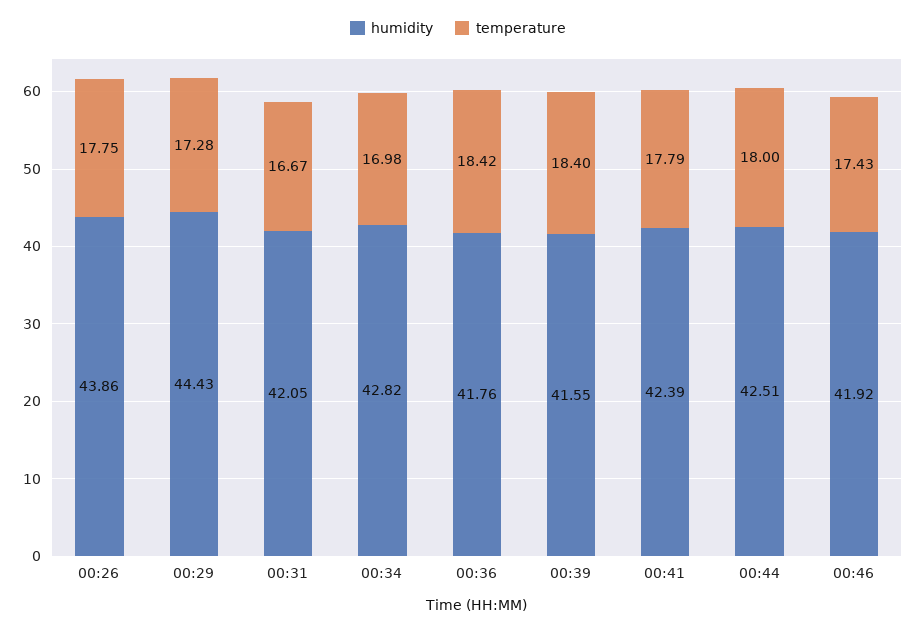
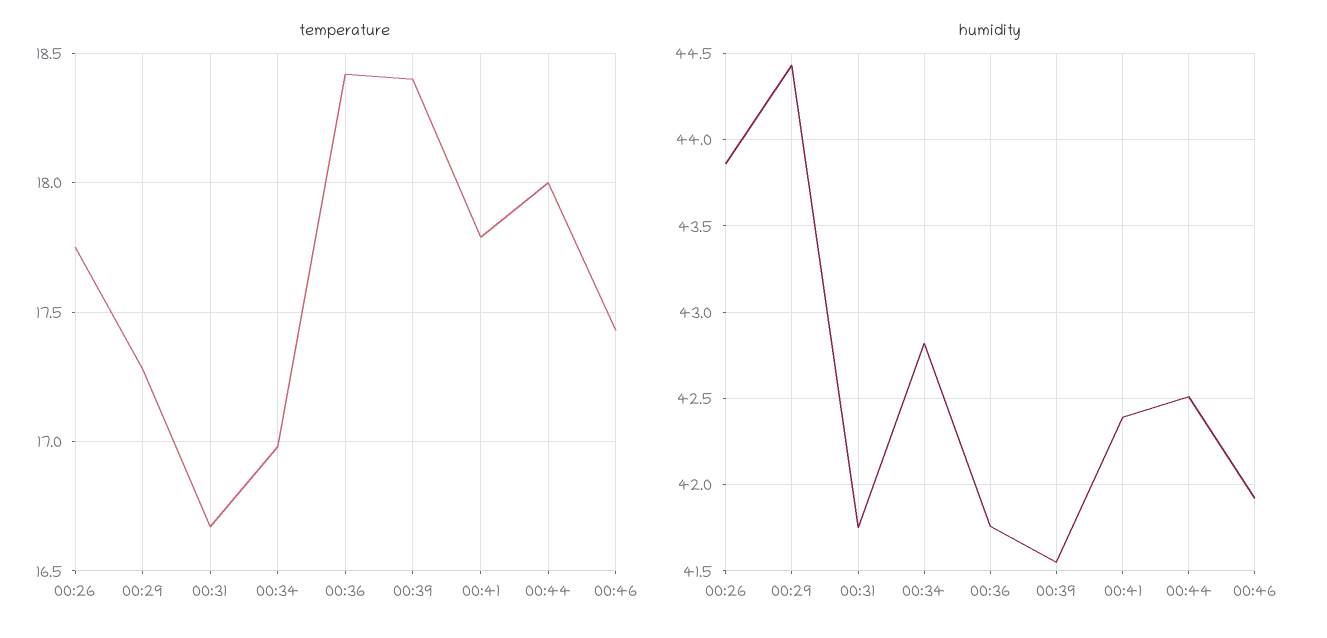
  {
    "humidity": {
      "00:26": 43.86,
      "00:29": 44.43,
-     "00:31": 42.05,
+     "00:31": 41.75,
      "00:34": 42.82,
      "00:36": 41.76,
      "00:39": 41.55,
      "00:41": 42.39,
      "00:44": 42.51,
      "00:46": 41.92
    },
    "temperature": {
      "00:26": 17.75,
      "00:29": 17.28,
      "00:31": 16.67,
      "00:34": 16.98,
      "00:36": 18.42,
      "00:39": 18.4,
      "00:41": 17.79,
      "00:44": 18,
      "00:46": 17.43
    }
  }

